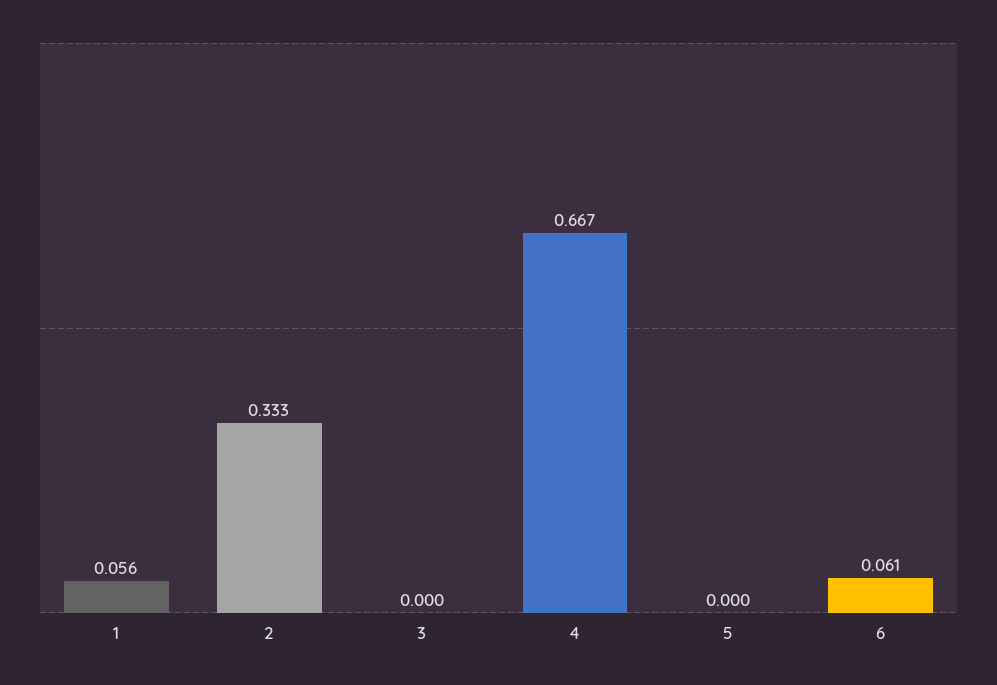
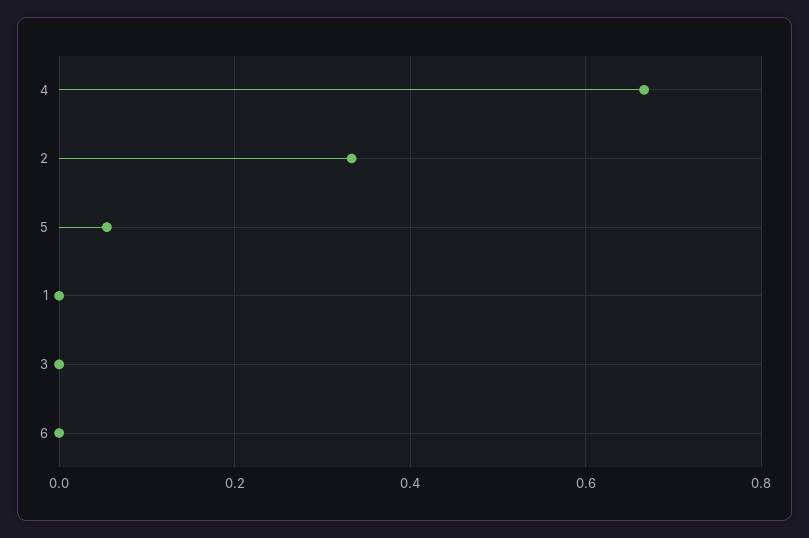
  {
-   "1": 0.056,
+   "1": 0,
    "2": 0.333,
    "3": 0,
    "4": 0.667,
-   "5": 0,
+   "5": 0.06,
-   "6": 0.061
+   "6": 0
  }

